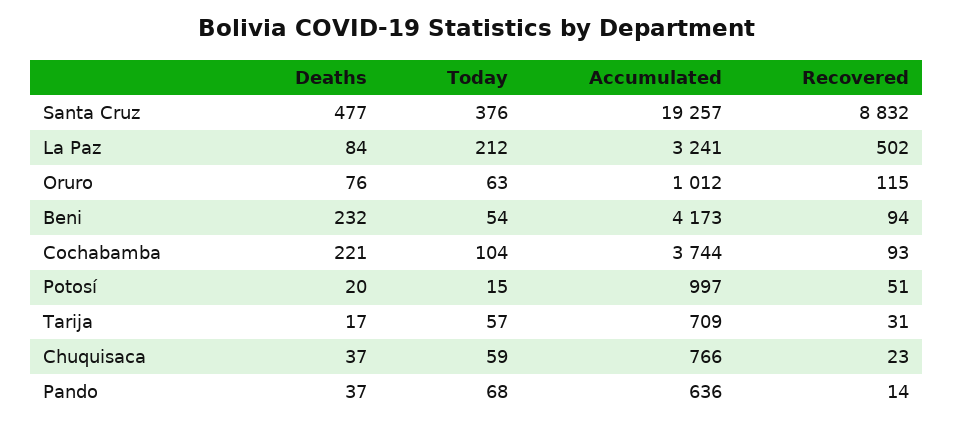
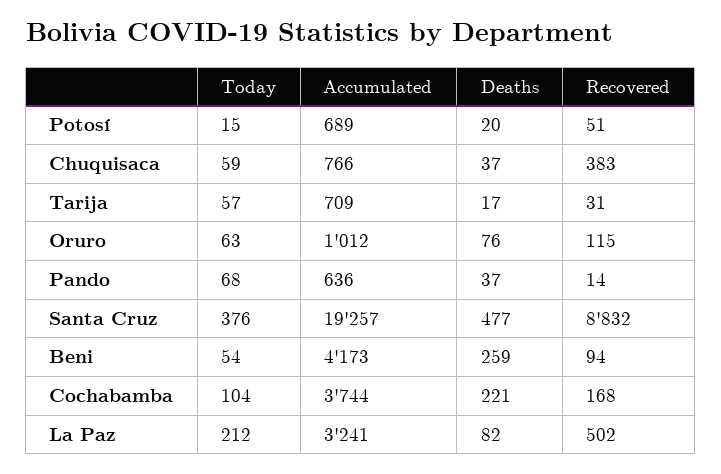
  {
    "Deaths": {
      "Santa Cruz": 477,
-     "La Paz": 84,
+     "La Paz": 82,
      "Oruro": 76,
-     "Beni": 232,
+     "Beni": 259,
      "Cochabamba": 221,
      "Potosí": 20,
      "Tarija": 17,
      "Chuquisaca": 37,
      "Pando": 37
    },
    "Today": {
      "Santa Cruz": 376,
      "La Paz": 212,
      "Oruro": 63,
      "Beni": 54,
      "Cochabamba": 104,
      "Potosí": 15,
      "Tarija": 57,
      "Chuquisaca": 59,
      "Pando": 68
    },
    "Accumulated": {
      "Santa Cruz": 19257,
      "La Paz": 3241,
      "Oruro": 1012,
      "Beni": 4173,
      "Cochabamba": 3744,
-     "Potosí": 997,
+     "Potosí": 689,
      "Tarija": 709,
      "Chuquisaca": 766,
      "Pando": 636
    },
    "Recovered": {
      "Santa Cruz": 8832,
      "La Paz": 502,
      "Oruro": 115,
      "Beni": 94,
-     "Cochabamba": 93,
+     "Cochabamba": 168,
      "Potosí": 51,
      "Tarija": 31,
-     "Chuquisaca": 23,
+     "Chuquisaca": 383,
      "Pando": 14
    }
  }

